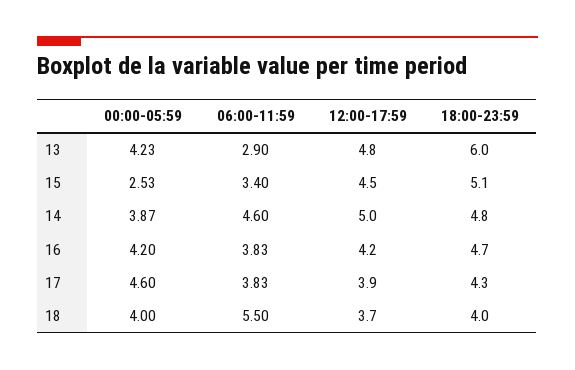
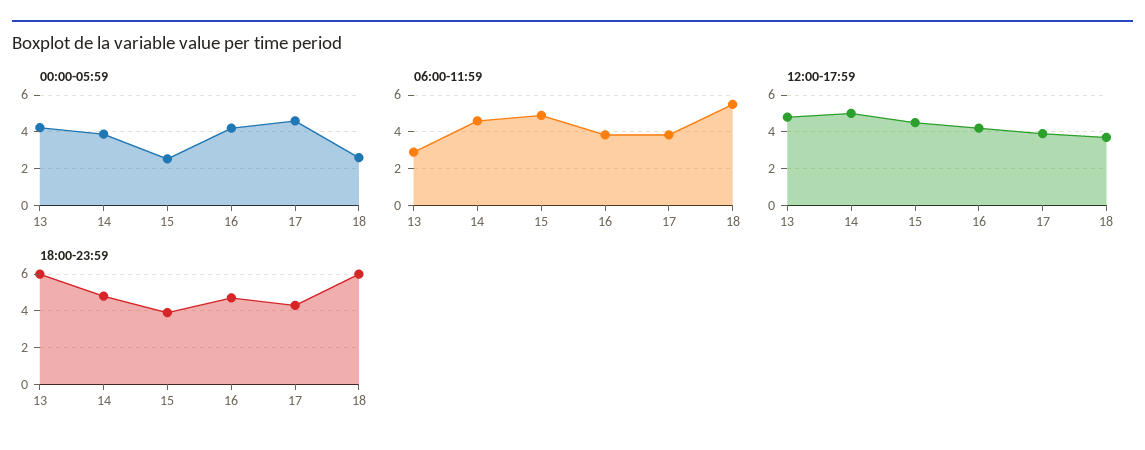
  {
    "00:00-05:59": {
      "13": 4.23,
      "15": 2.53,
      "14": 3.87,
      "16": 4.2,
      "17": 4.6,
-     "18": 4
+     "18": 2.5
    },
    "06:00-11:59": {
      "13": 2.9,
-     "15": 3.4,
+     "15": 5,
      "14": 4.6,
      "16": 3.83,
      "17": 3.83,
      "18": 5.5
    },
    "12:00-17:59": {
      "13": 4.8,
      "15": 4.5,
      "14": 5,
      "16": 4.2,
      "17": 3.9,
      "18": 3.7
    },
    "18:00-23:59": {
      "13": 6,
-     "15": 5.1,
+     "15": 4,
      "14": 4.8,
      "16": 4.7,
      "17": 4.3,
-     "18": 4
+     "18": 6
    }
  }

